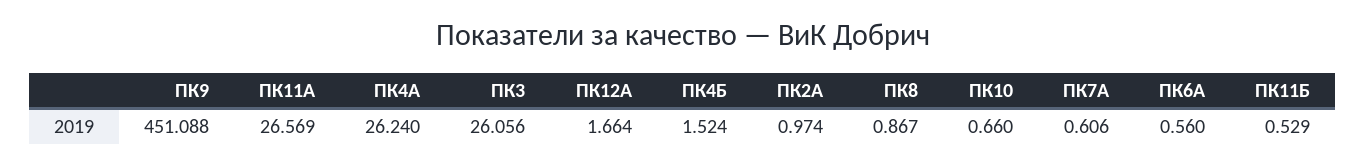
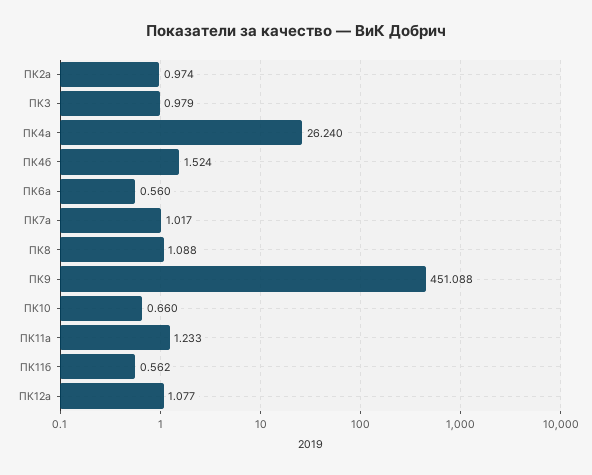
  {
    "ПК9": 451.088,
-   "ПК11А": 26.569,
+   "ПК11А": 1.233,
    "ПК4А": 26.24,
-   "ПК3": 26.056,
+   "ПК3": 0.979,
-   "ПК12А": 1.664,
+   "ПК12А": 1.077,
    "ПК4Б": 1.524,
    "ПК2А": 0.974,
-   "ПК8": 0.867,
+   "ПК8": 1.088,
    "ПК10": 0.66,
-   "ПК7А": 0.606,
+   "ПК7А": 1.017,
    "ПК6А": 0.56,
-   "ПК11Б": 0.529
+   "ПК11Б": 0.562
  }

